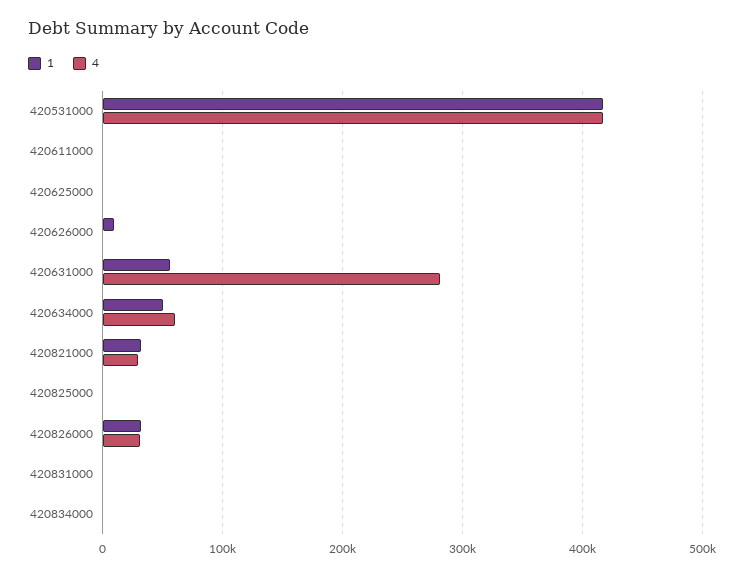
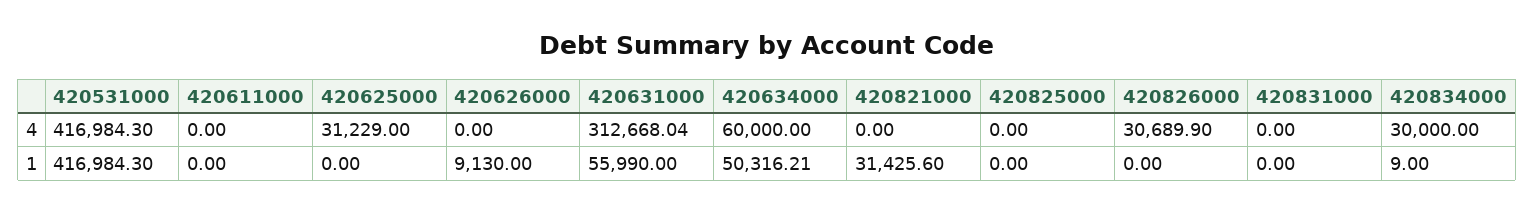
  {
    "1": {
      "420531000": 416984.3,
      "420611000": 0,
      "420625000": 0,
      "420626000": 9130,
      "420631000": 55990,
      "420634000": 50316.21,
      "420821000": 31425.6,
      "420825000": 0,
-     "420826000": 30000,
+     "420826000": 0,
      "420831000": 0,
      "420834000": 9
    },
    "4": {
      "420531000": 416984.3,
      "420611000": 0,
-     "420625000": 0,
+     "420625000": 31229,
      "420626000": 0,
-     "420631000": 280000,
+     "420631000": 312668.04,
      "420634000": 60000,
-     "420821000": 30000,
+     "420821000": 0,
      "420825000": 0,
      "420826000": 30689.9,
      "420831000": 0,
-     "420834000": 0
+     "420834000": 30000
    }
  }

